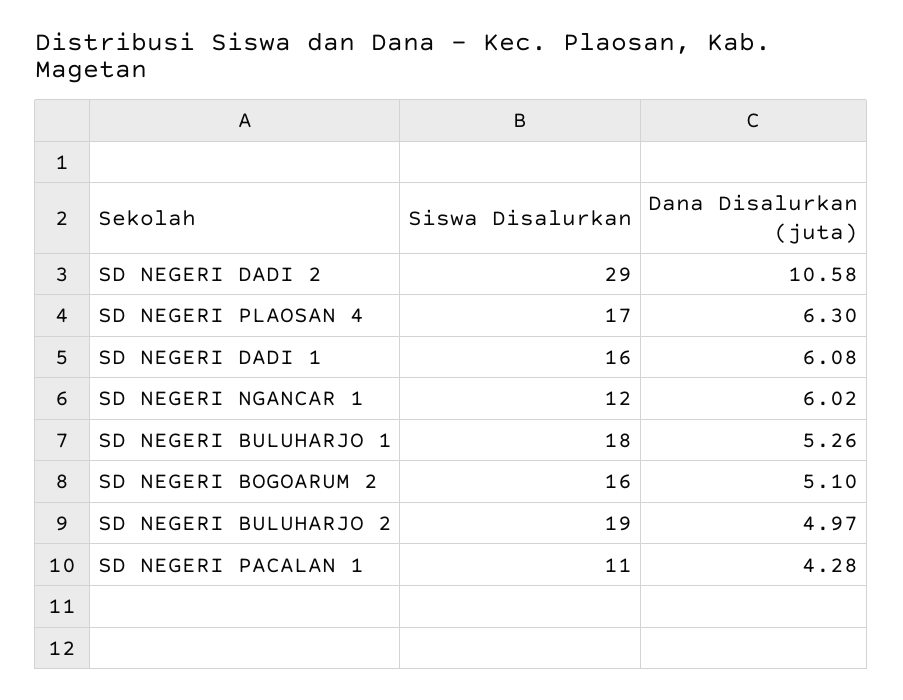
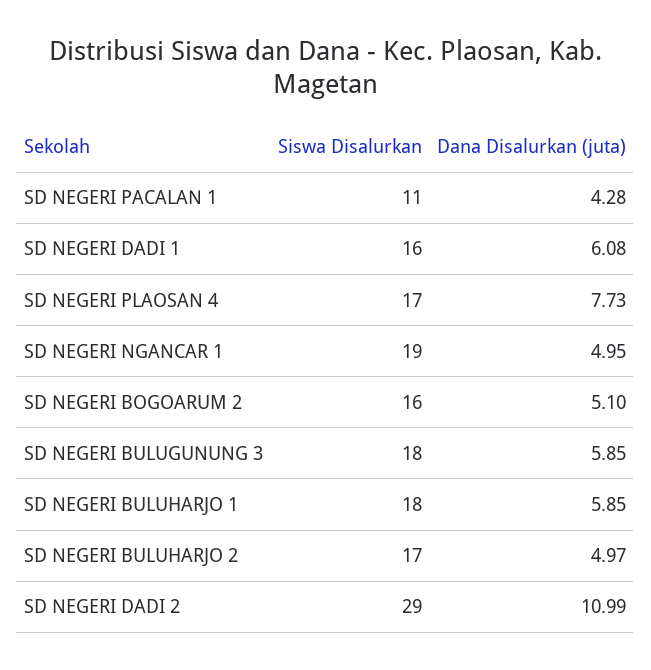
  {
    "Siswa Disalurkan": {
      "SD NEGERI DADI 2": 29,
      "SD NEGERI PLAOSAN 4": 17,
      "SD NEGERI DADI 1": 16,
-     "SD NEGERI NGANCAR 1": 12,
+     "SD NEGERI NGANCAR 1": 19,
      "SD NEGERI BULUHARJO 1": 18,
      "SD NEGERI BOGOARUM 2": 16,
-     "SD NEGERI BULUHARJO 2": 19,
+     "SD NEGERI BULUHARJO 2": 17,
-     "SD NEGERI PACALAN 1": 11
+     "SD NEGERI PACALAN 1": 11,
+     "SD NEGERI BULUGUNUNG 3": 18
    },
    "Dana Disalurkan (juta)": {
-     "SD NEGERI DADI 2": 10.58,
+     "SD NEGERI DADI 2": 10.99,
-     "SD NEGERI PLAOSAN 4": 6.3,
+     "SD NEGERI PLAOSAN 4": 7.73,
      "SD NEGERI DADI 1": 6.08,
-     "SD NEGERI NGANCAR 1": 6.02,
+     "SD NEGERI NGANCAR 1": 4.95,
-     "SD NEGERI BULUHARJO 1": 5.26,
+     "SD NEGERI BULUHARJO 1": 5.85,
      "SD NEGERI BOGOARUM 2": 5.1,
      "SD NEGERI BULUHARJO 2": 4.97,
-     "SD NEGERI PACALAN 1": 4.28
+     "SD NEGERI PACALAN 1": 4.28,
+     "SD NEGERI BULUGUNUNG 3": 5.85
    }
  }

